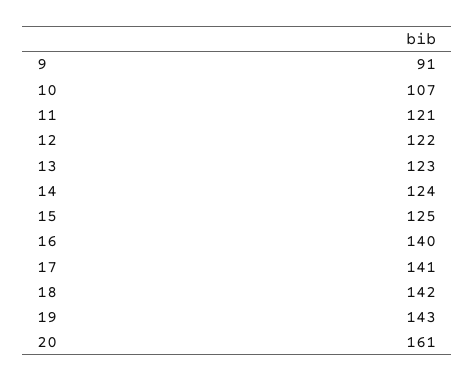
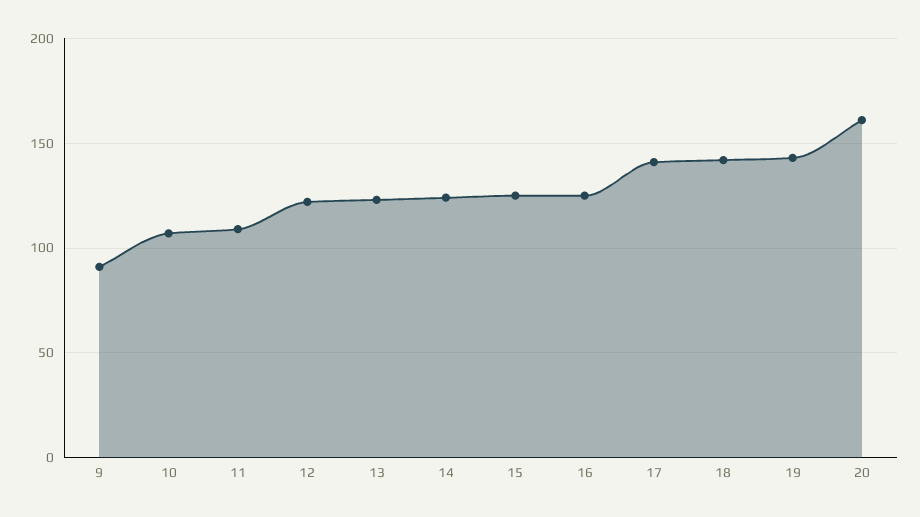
  {
    "9": 91,
    "10": 107,
-   "11": 121,
+   "11": 110,
    "12": 122,
    "13": 123,
    "14": 124,
    "15": 125,
-   "16": 140,
+   "16": 125,
    "17": 141,
    "18": 142,
    "19": 143,
    "20": 161
  }

